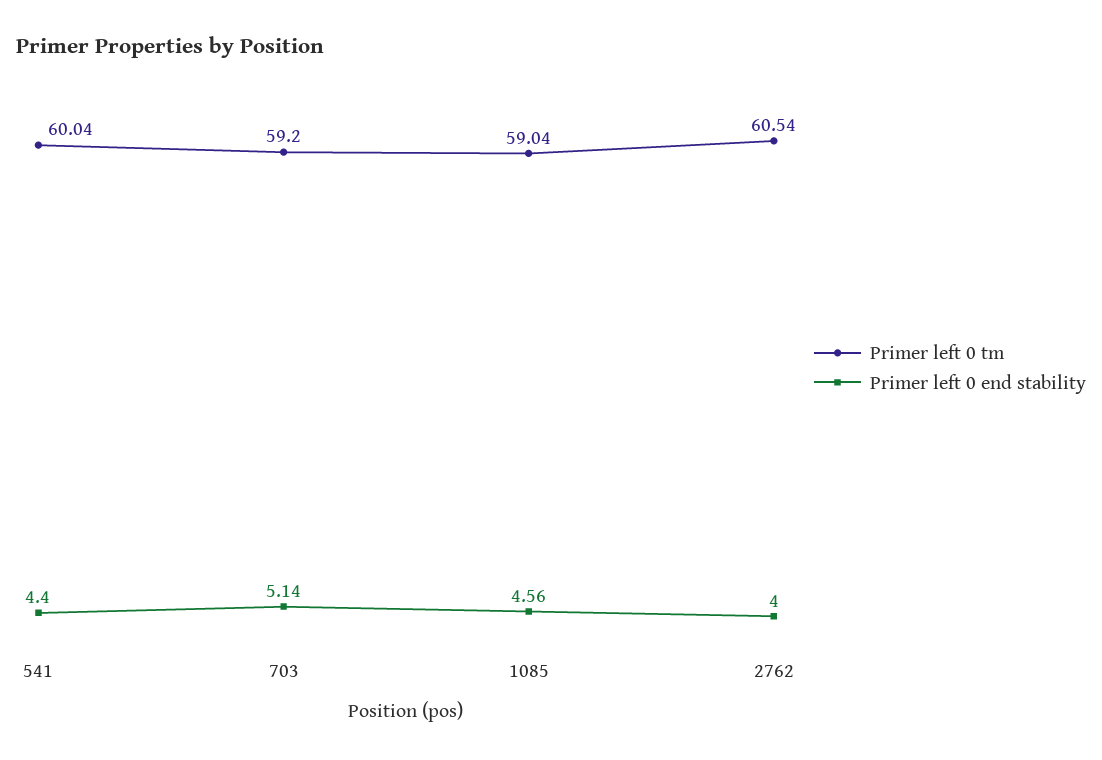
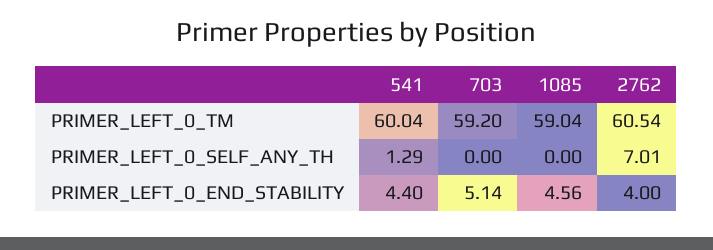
  {
    "Primer left 0 tm": {
      "541": 60.04,
      "703": 59.2,
      "1085": 59.04,
      "2762": 60.54
    },
    "Primer left 0 end stability": {
      "541": 4.4,
      "703": 5.14,
      "1085": 4.56,
      "2762": 4
-   }
+   },
+   "PRIMER_LEFT_0_SELF_ANY_TH": {
+     "541": 1.29,
+     "703": 0,
+     "1085": 0,
+     "2762": 7.01
+   }
  }

